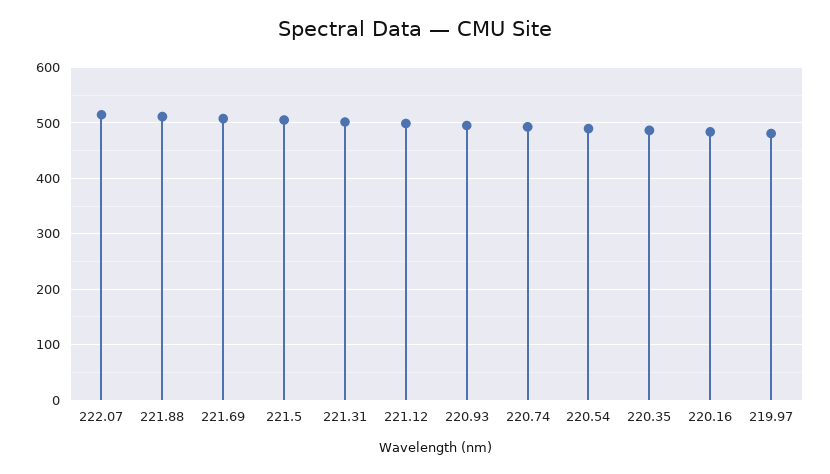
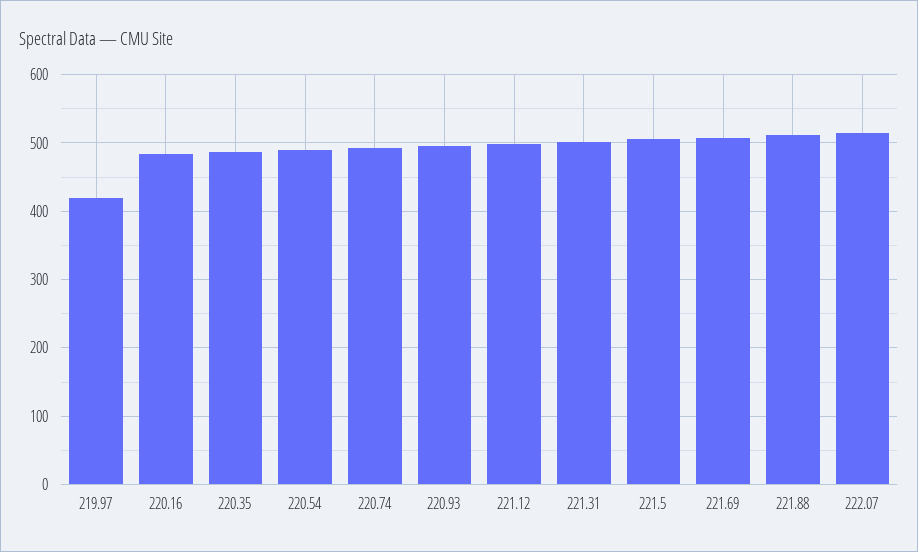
  {
    "222.07": 510,
    "221.88": 510,
    "221.69": 510,
    "221.5": 510,
    "221.31": 500,
    "221.12": 500,
    "220.93": 500,
    "220.74": 490,
    "220.54": 490,
    "220.35": 490,
    "220.16": 480,
-   "219.97": 480
+   "219.97": 420
  }

